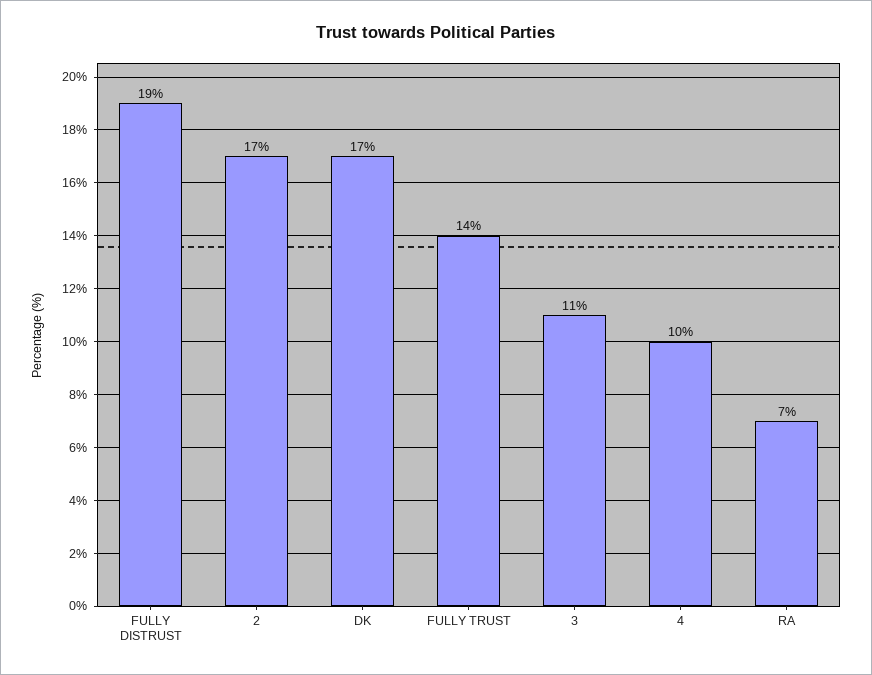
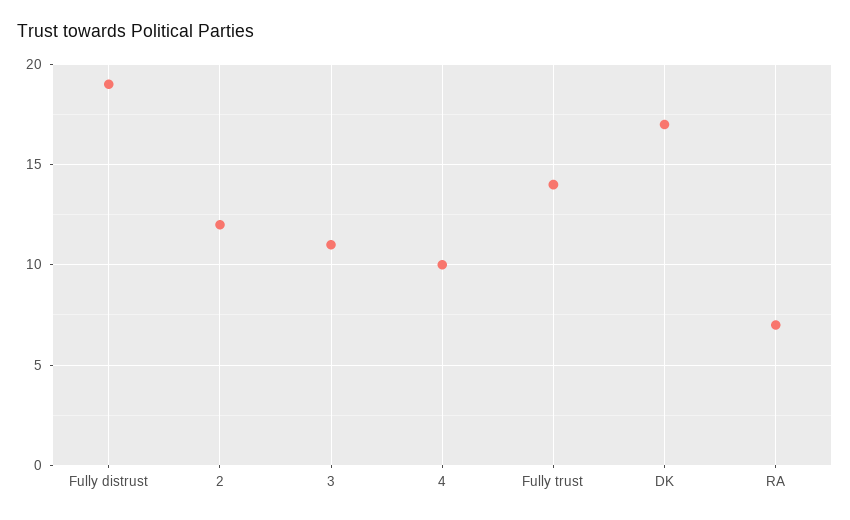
  {
    "FULLY DISTRUST": 19,
-   "2": 17,
+   "2": 12,
    "DK": 17,
    "FULLY TRUST": 14,
    "3": 11,
    "4": 10,
    "RA": 7
  }

